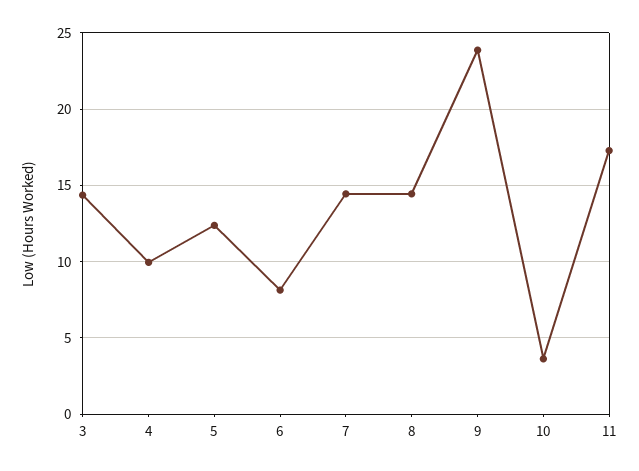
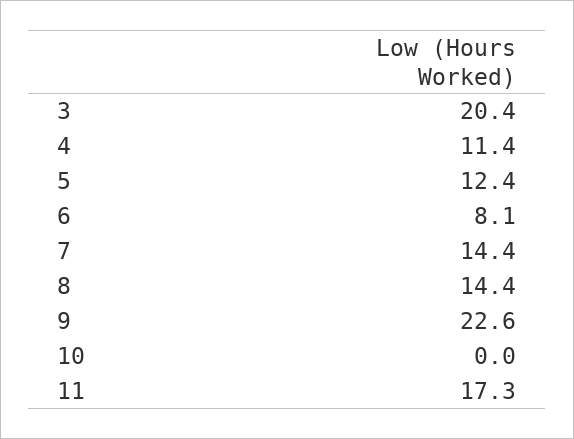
  {
-   "3": 14.5,
+   "3": 20.4,
-   "4": 10,
+   "4": 11.4,
    "5": 12.4,
    "6": 8.1,
    "7": 14.4,
    "8": 14.4,
-   "9": 24,
+   "9": 22.6,
-   "10": 3.5,
+   "10": 0,
    "11": 17.3
  }

